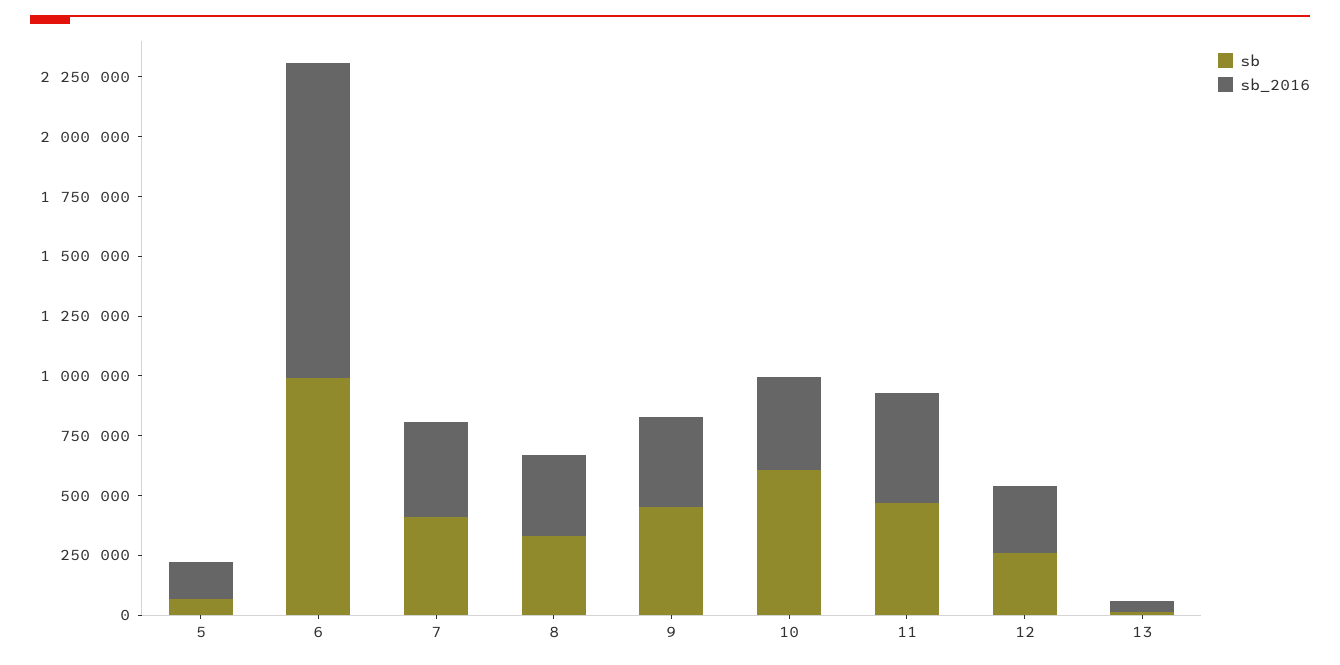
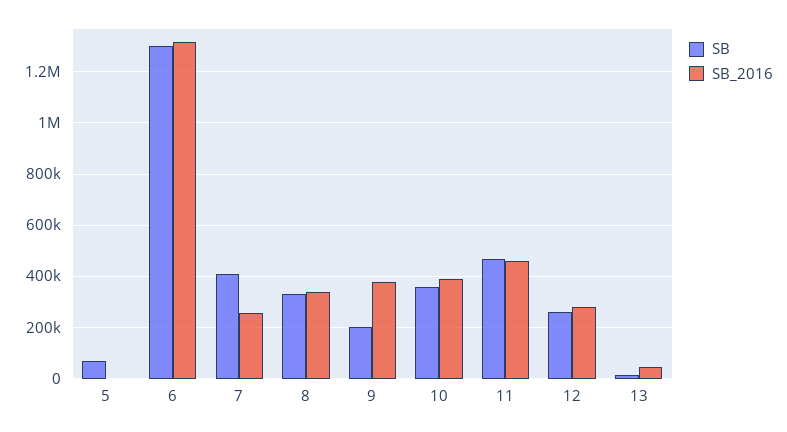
  {
    "sb": {
      "5": 75000,
-     "6": 1000000,
+     "6": 1300000,
      "7": 400000,
      "8": 325000,
-     "9": 450000,
+     "9": 200000,
-     "10": 600000,
+     "10": 350000,
      "11": 475000,
      "12": 250000,
      "13": 25000
    },
    "sb_2016": {
-     "5": 150000,
+     "5": 0,
      "6": 1325000,
-     "7": 400000,
+     "7": 250000,
      "8": 350000,
      "9": 375000,
      "10": 400000,
      "11": 450000,
      "12": 275000,
      "13": 50000
    }
  }

